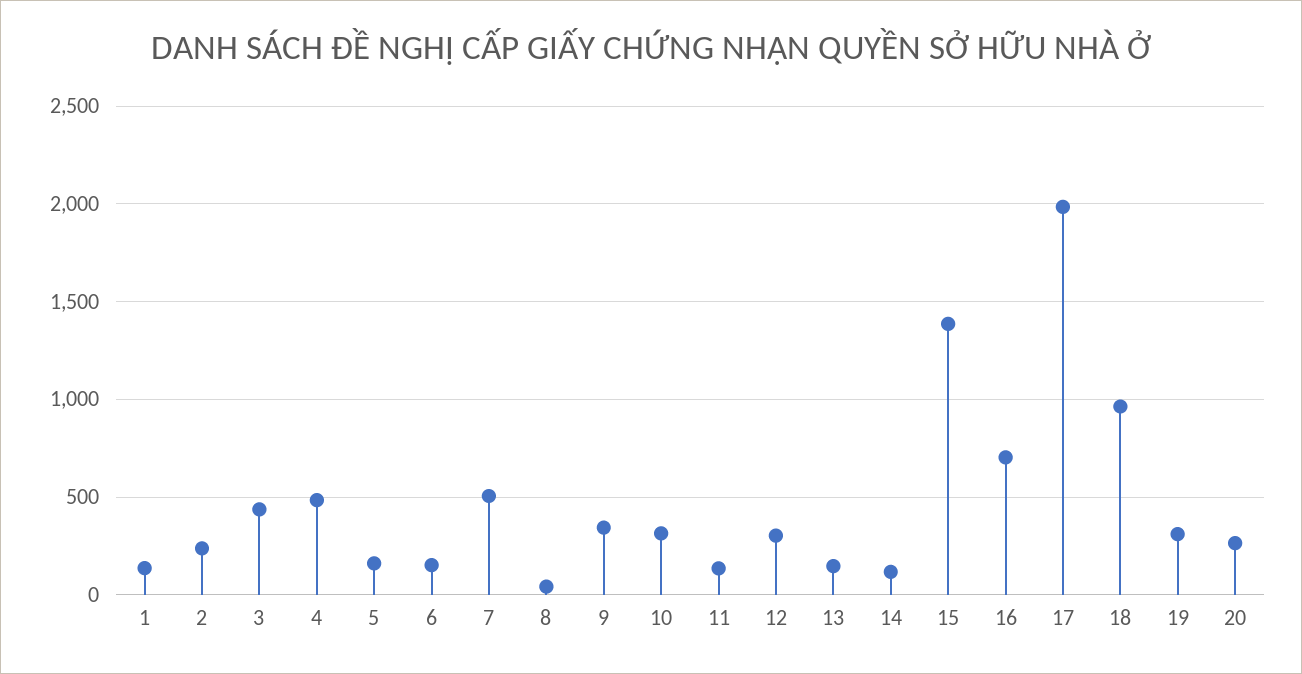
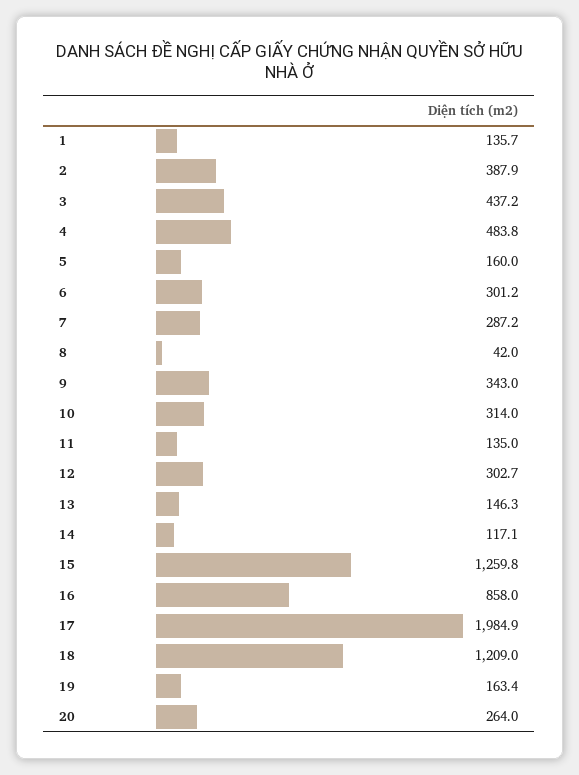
  {
    "1": 135.7,
-   "2": 250,
+   "2": 387.9,
    "3": 437.2,
    "4": 483.8,
    "5": 160,
-   "6": 150,
+   "6": 301.2,
-   "7": 500,
+   "7": 287.2,
    "8": 42,
    "9": 343,
    "10": 314,
    "11": 135,
    "12": 302.7,
    "13": 146.3,
    "14": 117.1,
-   "15": 1400,
+   "15": 1259.8,
-   "16": 700,
+   "16": 858,
    "17": 1984.9,
-   "18": 950,
+   "18": 1209,
-   "19": 300,
+   "19": 163.4,
    "20": 264
  }

